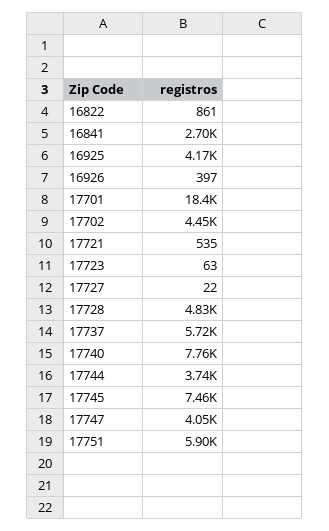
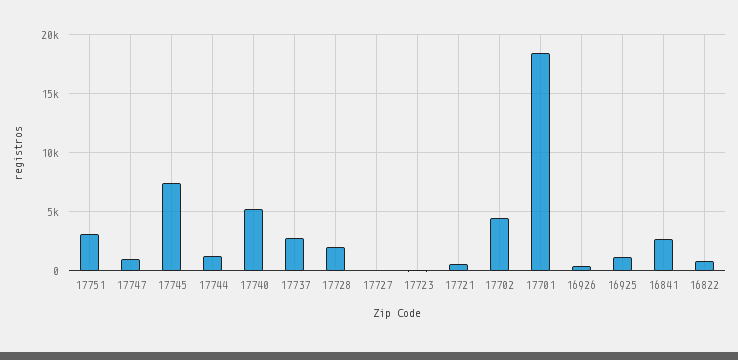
  {
    "16822": 861,
    "16841": 2700,
-   "16925": 4170,
+   "16925": 1000,
    "16926": 397,
    "17701": 18400,
    "17702": 4450,
    "17721": 535,
    "17723": 63,
    "17727": 22,
-   "17728": 4830,
+   "17728": 2000,
-   "17737": 5720,
+   "17737": 3000,
-   "17740": 7760,
+   "17740": 5000,
-   "17744": 3740,
+   "17744": 1000,
    "17745": 7460,
-   "17747": 4050,
+   "17747": 1000,
-   "17751": 5900
+   "17751": 3000
  }

